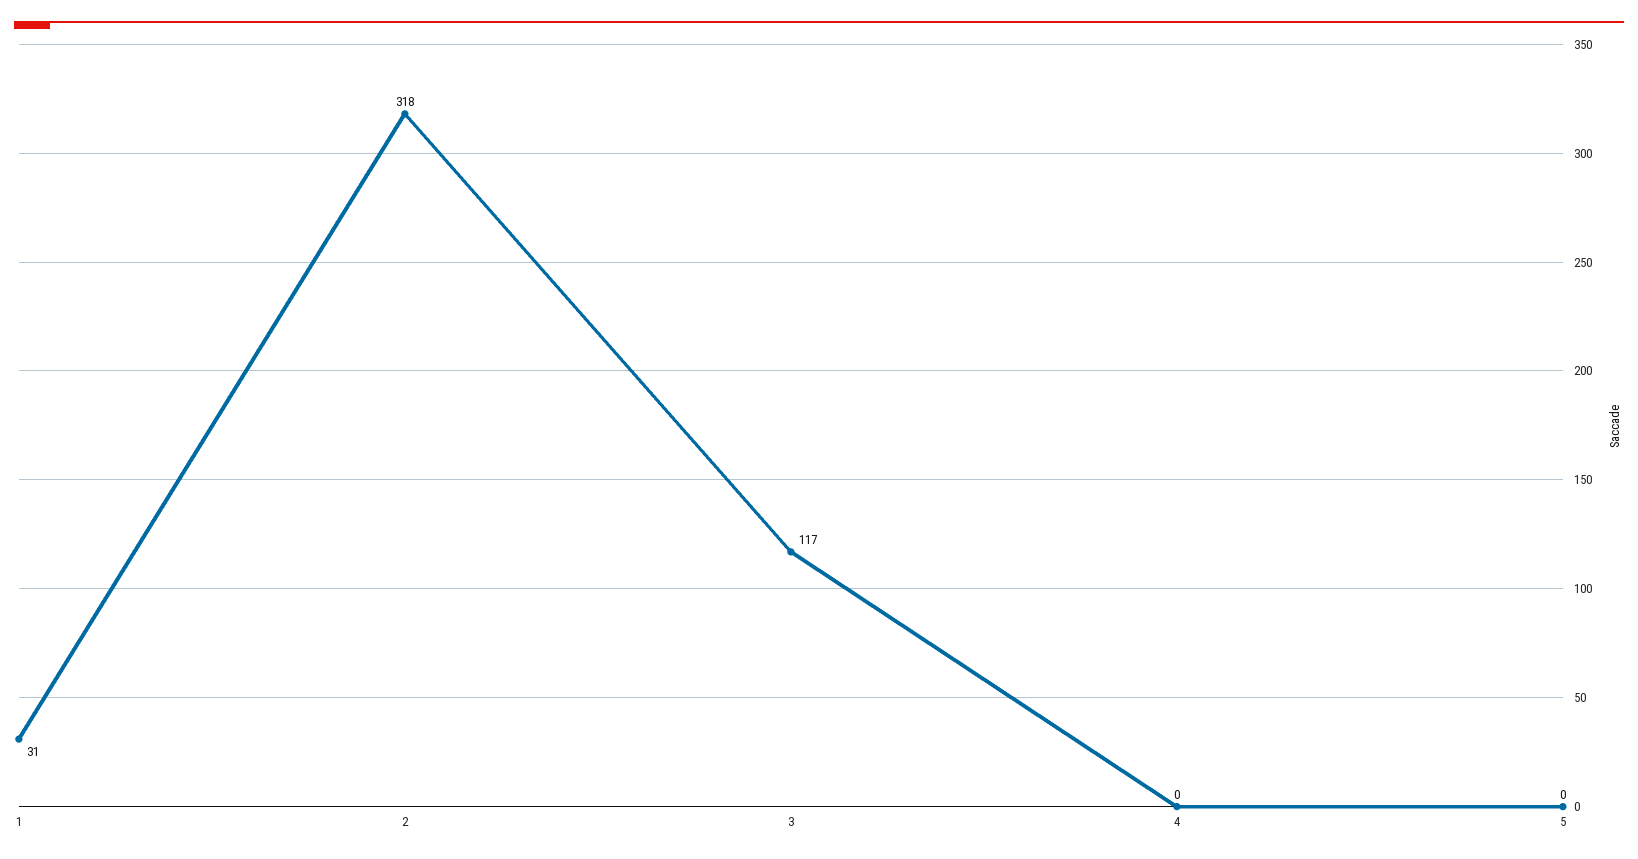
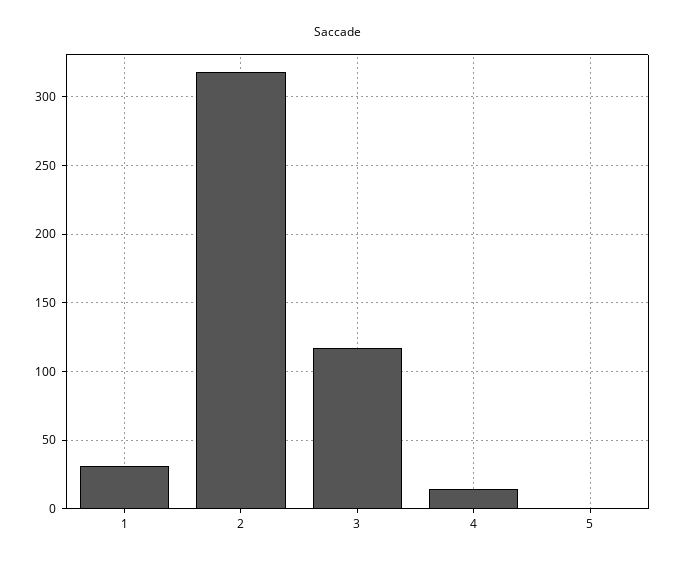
  {
    "1": 31,
    "2": 318,
    "3": 117,
-   "4": 0,
+   "4": 15,
    "5": 0
  }

